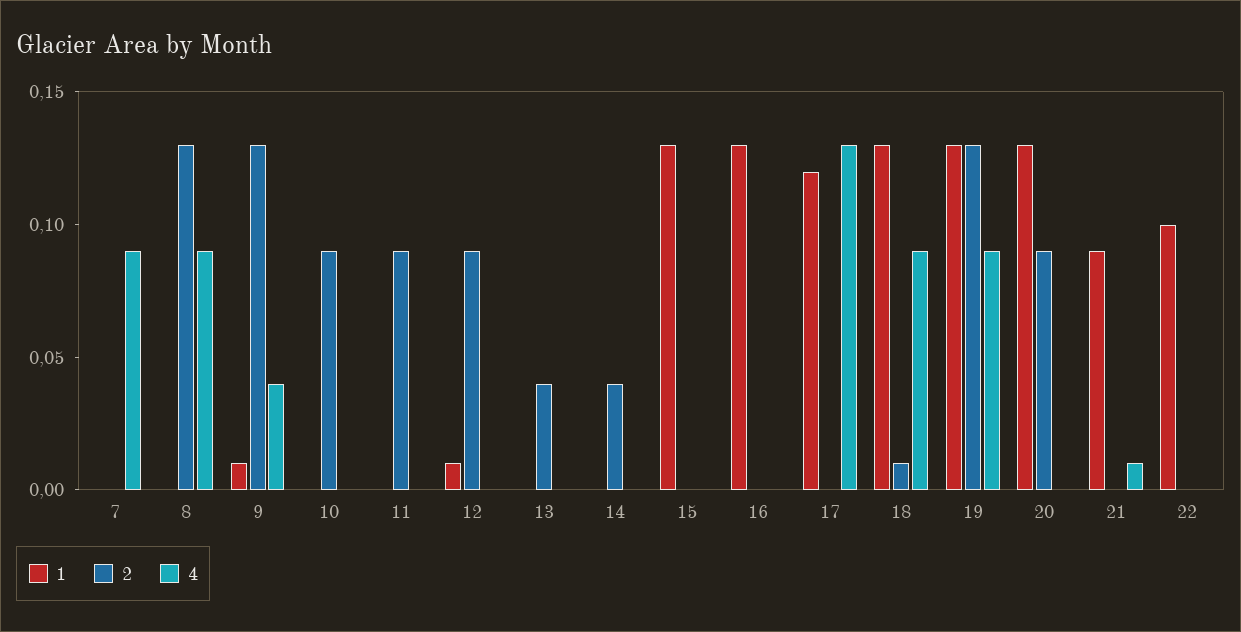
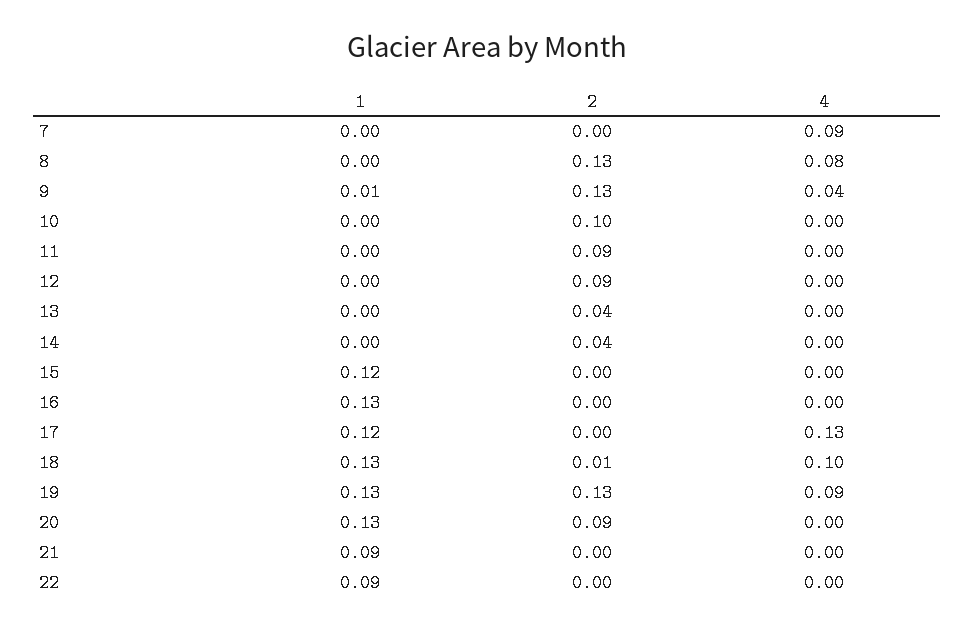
  {
    "1": {
      "7": 0,
      "8": 0,
      "9": 0.01,
      "10": 0,
      "11": 0,
-     "12": 0.01,
+     "12": 0,
      "13": 0,
      "14": 0,
-     "15": 0.13,
+     "15": 0.12,
      "16": 0.13,
      "17": 0.12,
      "18": 0.13,
      "19": 0.13,
      "20": 0.13,
      "21": 0.09,
-     "22": 0.1
+     "22": 0.09
    },
    "2": {
      "7": 0,
      "8": 0.13,
      "9": 0.13,
-     "10": 0.09,
+     "10": 0.1,
      "11": 0.09,
      "12": 0.09,
      "13": 0.04,
      "14": 0.04,
      "15": 0,
      "16": 0,
      "17": 0,
      "18": 0.01,
      "19": 0.13,
      "20": 0.09,
      "21": 0,
      "22": 0
    },
    "4": {
      "7": 0.09,
-     "8": 0.09,
+     "8": 0.08,
      "9": 0.04,
      "10": 0,
      "11": 0,
      "12": 0,
      "13": 0,
      "14": 0,
      "15": 0,
      "16": 0,
      "17": 0.13,
-     "18": 0.09,
+     "18": 0.1,
      "19": 0.09,
      "20": 0,
-     "21": 0.01,
+     "21": 0,
      "22": 0
    }
  }

